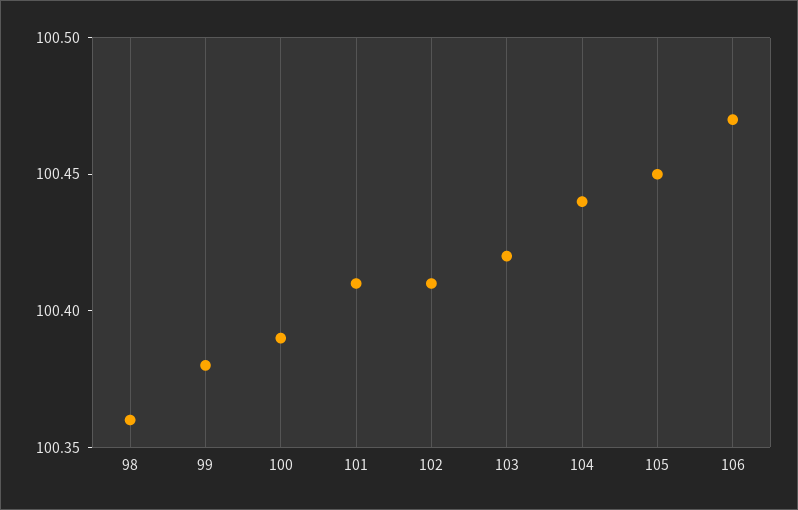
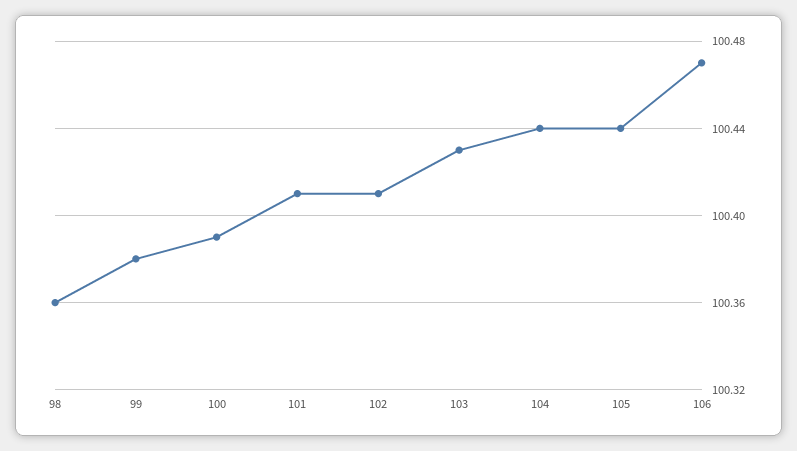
  {
    "98": 100.36,
    "99": 100.38,
    "100": 100.39,
    "101": 100.41,
    "102": 100.41,
-   "103": 100.42,
+   "103": 100.43,
    "104": 100.44,
-   "105": 100.45,
+   "105": 100.44,
    "106": 100.47
  }

